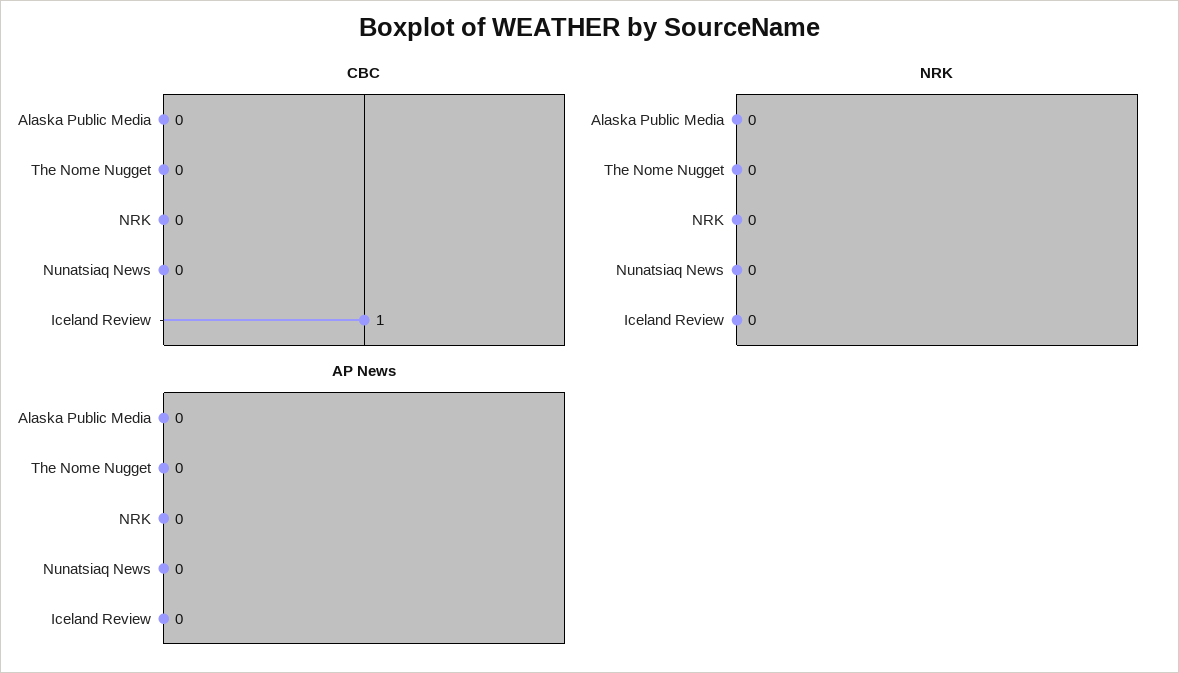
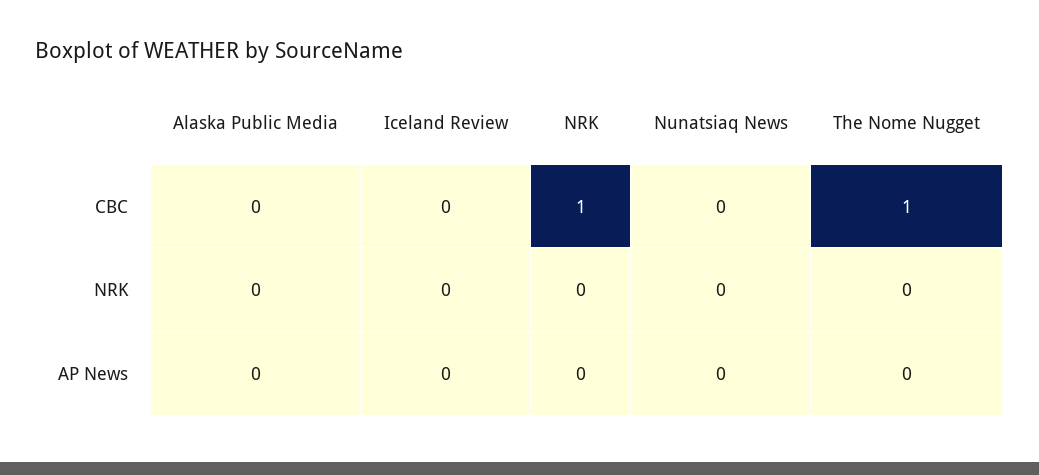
  {
    "CBC": {
      "Alaska Public Media": 0,
-     "The Nome Nugget": 0,
+     "The Nome Nugget": 1,
-     "NRK": 0,
+     "NRK": 1,
      "Nunatsiaq News": 0,
-     "Iceland Review": 1
+     "Iceland Review": 0
    },
    "NRK": {
      "Alaska Public Media": 0,
      "The Nome Nugget": 0,
      "NRK": 0,
      "Nunatsiaq News": 0,
      "Iceland Review": 0
    },
    "AP News": {
      "Alaska Public Media": 0,
      "The Nome Nugget": 0,
      "NRK": 0,
      "Nunatsiaq News": 0,
      "Iceland Review": 0
    }
  }

